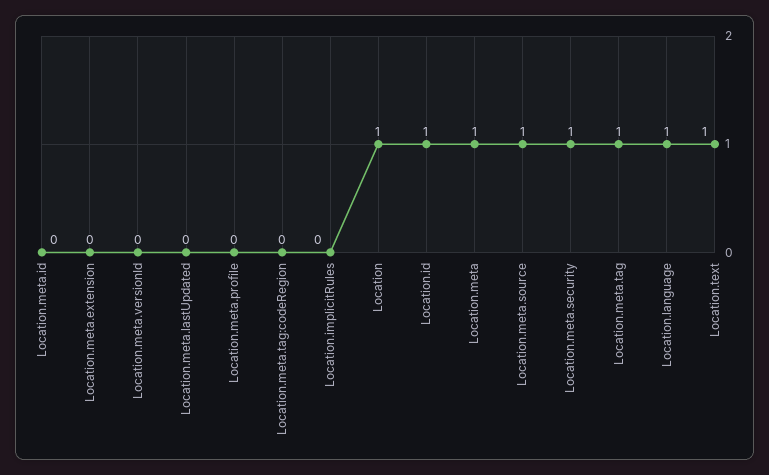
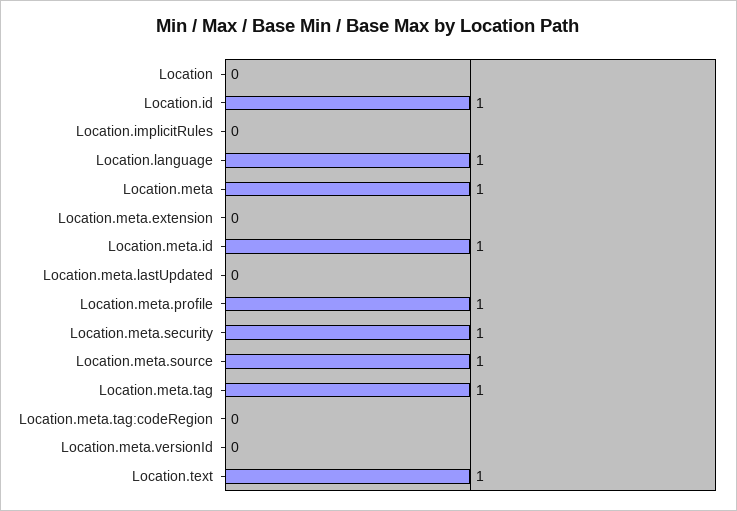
  {
-   "Location.meta.id": 0,
+   "Location.meta.id": 1,
    "Location.meta.extension": 0,
    "Location.meta.versionId": 0,
    "Location.meta.lastUpdated": 0,
-   "Location.meta.profile": 0,
+   "Location.meta.profile": 1,
    "Location.meta.tag:codeRegion": 0,
    "Location.implicitRules": 0,
-   "Location": 1,
+   "Location": 0,
    "Location.id": 1,
    "Location.meta": 1,
    "Location.meta.source": 1,
    "Location.meta.security": 1,
    "Location.meta.tag": 1,
    "Location.language": 1,
    "Location.text": 1
  }

